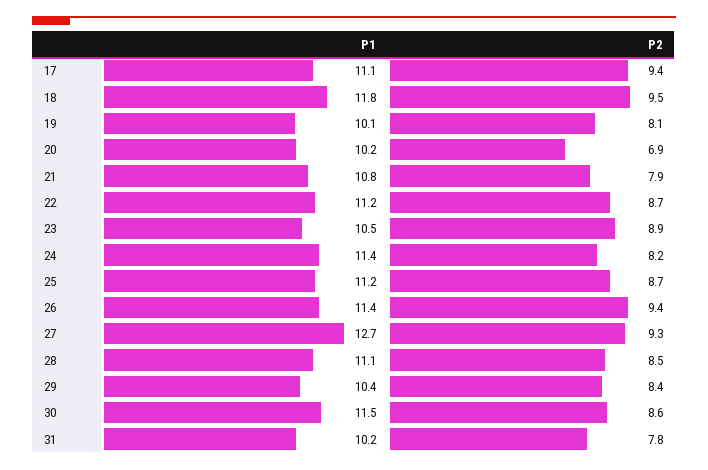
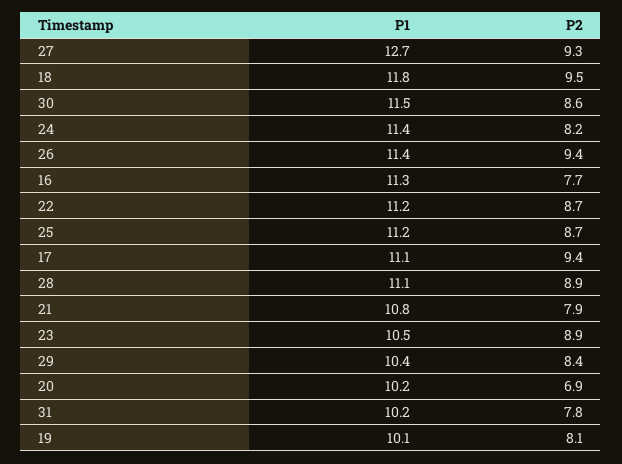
  {
    "P1": {
      "17": 11.1,
      "18": 11.8,
      "19": 10.1,
      "20": 10.2,
      "21": 10.8,
      "22": 11.2,
      "23": 10.5,
      "24": 11.4,
      "25": 11.2,
      "26": 11.4,
      "27": 12.7,
      "28": 11.1,
      "29": 10.4,
      "30": 11.5,
-     "31": 10.2
+     "31": 10.2,
+     "16": 11.3
    },
    "P2": {
      "17": 9.4,
      "18": 9.5,
      "19": 8.1,
      "20": 6.9,
      "21": 7.9,
      "22": 8.7,
      "23": 8.9,
      "24": 8.2,
      "25": 8.7,
      "26": 9.4,
      "27": 9.3,
-     "28": 8.5,
+     "28": 8.9,
      "29": 8.4,
      "30": 8.6,
-     "31": 7.8
+     "31": 7.8,
+     "16": 7.7
    }
  }

